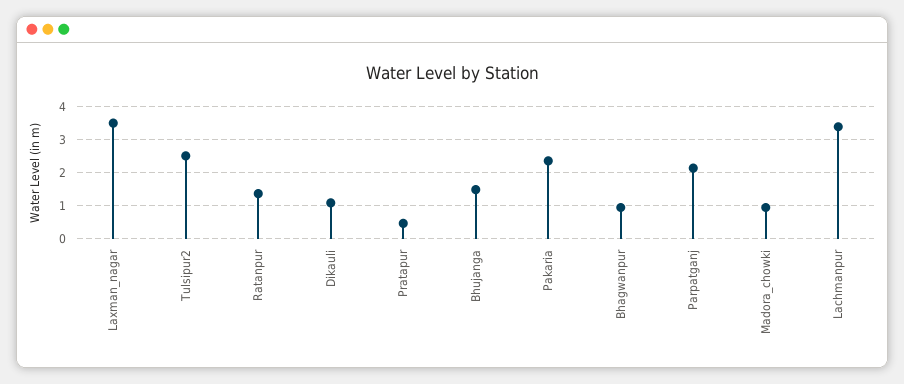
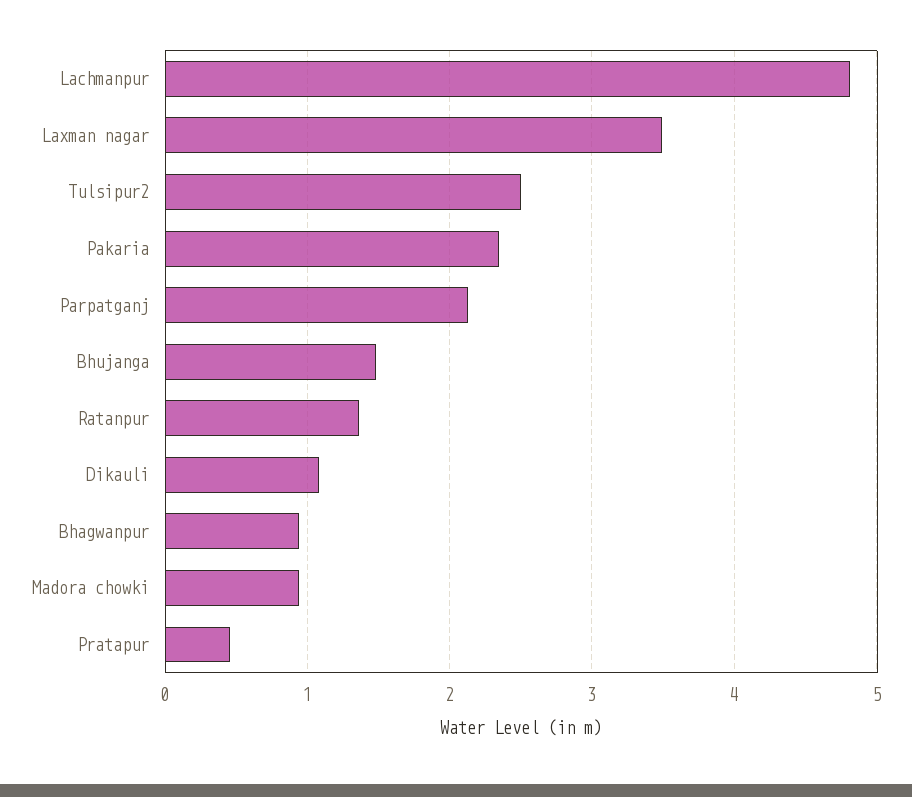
  {
    "Laxman_nagar": 3.5,
    "Tulsipur2": 2.5,
    "Ratanpur": 1.4,
    "Dikauli": 1.1,
    "Pratapur": 0.5,
    "Bhujanga": 1.5,
    "Pakaria": 2.4,
    "Bhagwanpur": 0.9,
    "Parpatganj": 2.1,
    "Madora_chowki": 0.9,
-   "Lachmanpur": 3.4
+   "Lachmanpur": 4.8
  }

